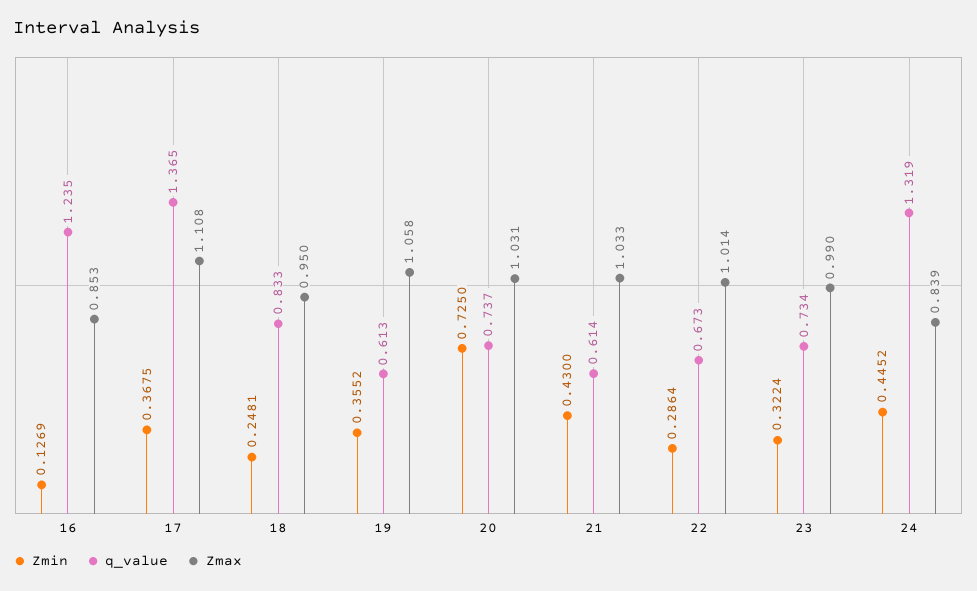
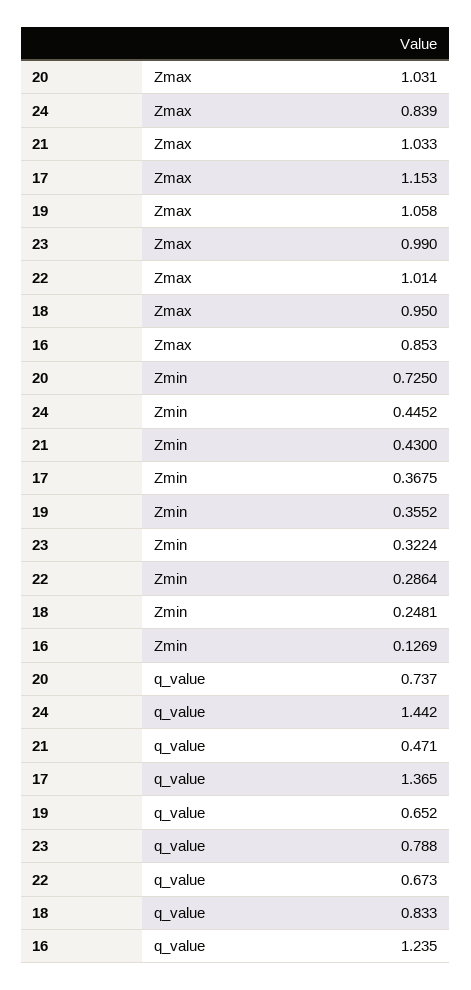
  {
    "Zmin": {
      "16": 0.1269,
      "17": 0.3675,
      "18": 0.2481,
      "19": 0.3552,
      "20": 0.725,
      "21": 0.43,
      "22": 0.2864,
      "23": 0.3224,
      "24": 0.4452
    },
    "q_value": {
      "16": 1.235,
      "17": 1.365,
      "18": 0.833,
-     "19": 0.613,
+     "19": 0.652,
      "20": 0.737,
-     "21": 0.614,
+     "21": 0.471,
      "22": 0.673,
-     "23": 0.734,
+     "23": 0.788,
-     "24": 1.319
+     "24": 1.442
    },
    "Zmax": {
      "16": 0.853,
-     "17": 1.108,
+     "17": 1.153,
      "18": 0.95,
      "19": 1.058,
      "20": 1.031,
      "21": 1.033,
      "22": 1.014,
      "23": 0.99,
      "24": 0.839
    }
  }

